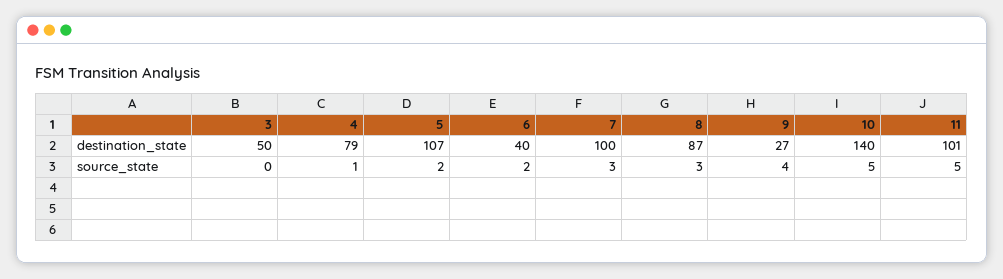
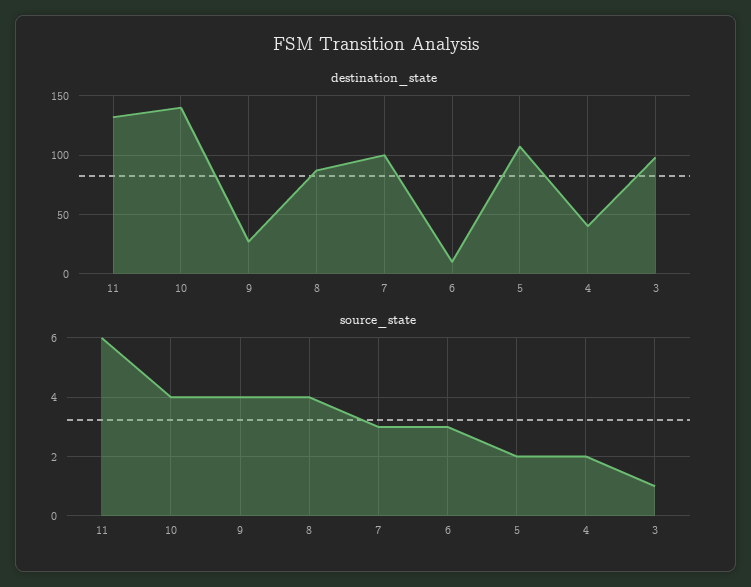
  {
    "destination_state": {
-     "3": 50,
+     "3": 100,
-     "4": 79,
+     "4": 40,
      "5": 107,
-     "6": 40,
+     "6": 10,
      "7": 100,
      "8": 87,
      "9": 27,
      "10": 140,
-     "11": 101
+     "11": 130
    },
    "source_state": {
-     "3": 0,
+     "3": 1,
-     "4": 1,
+     "4": 2,
      "5": 2,
-     "6": 2,
+     "6": 3,
      "7": 3,
-     "8": 3,
+     "8": 4,
      "9": 4,
-     "10": 5,
+     "10": 4,
-     "11": 5
+     "11": 6
    }
  }

